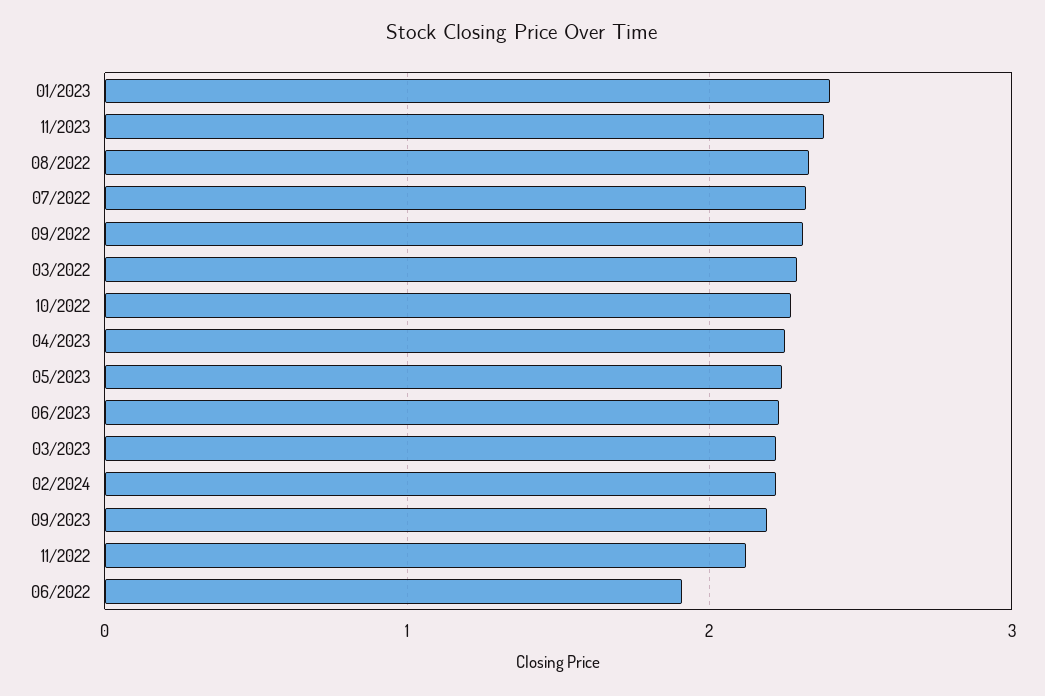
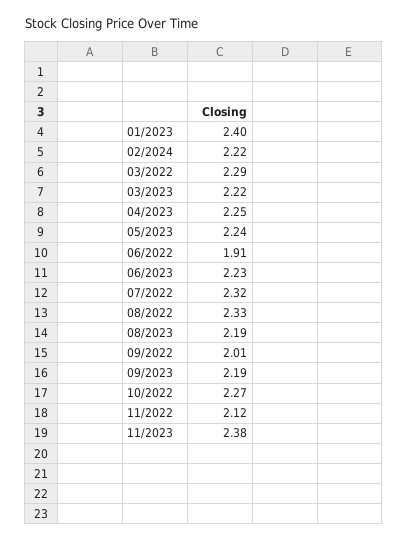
  {
    "01/2023": 2.4,
    "11/2023": 2.38,
    "08/2022": 2.33,
    "07/2022": 2.32,
-   "09/2022": 2.3,
+   "09/2022": 2.01,
    "03/2022": 2.29,
    "10/2022": 2.27,
    "04/2023": 2.25,
    "05/2023": 2.24,
    "06/2023": 2.23,
    "03/2023": 2.22,
    "02/2024": 2.22,
    "09/2023": 2.19,
    "11/2022": 2.12,
-   "06/2022": 1.91
+   "06/2022": 1.91,
+   "08/2023": 2.19
  }

